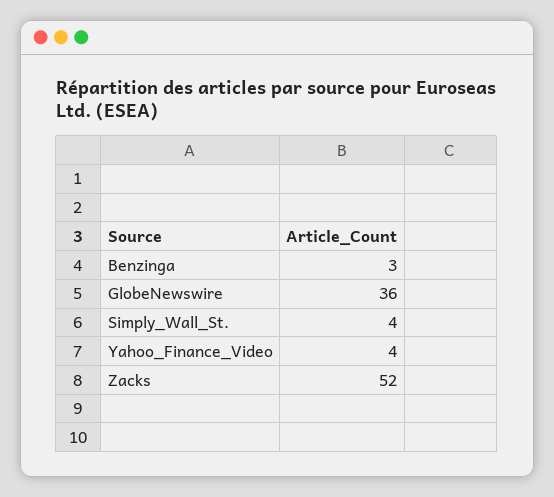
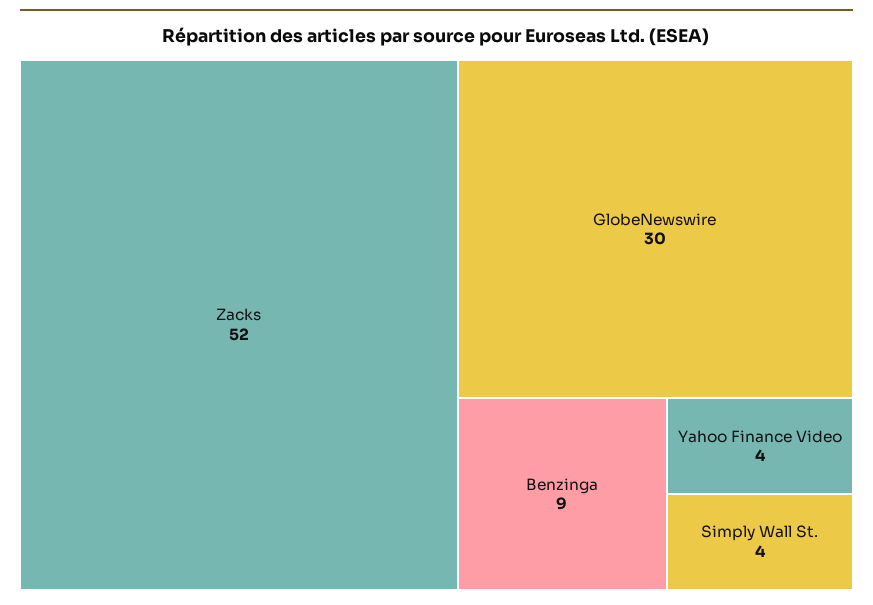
  {
-   "Benzinga": 3,
+   "Benzinga": 9,
-   "GlobeNewswire": 36,
+   "GlobeNewswire": 30,
    "Simply_Wall_St.": 4,
    "Yahoo_Finance_Video": 4,
    "Zacks": 52
  }

